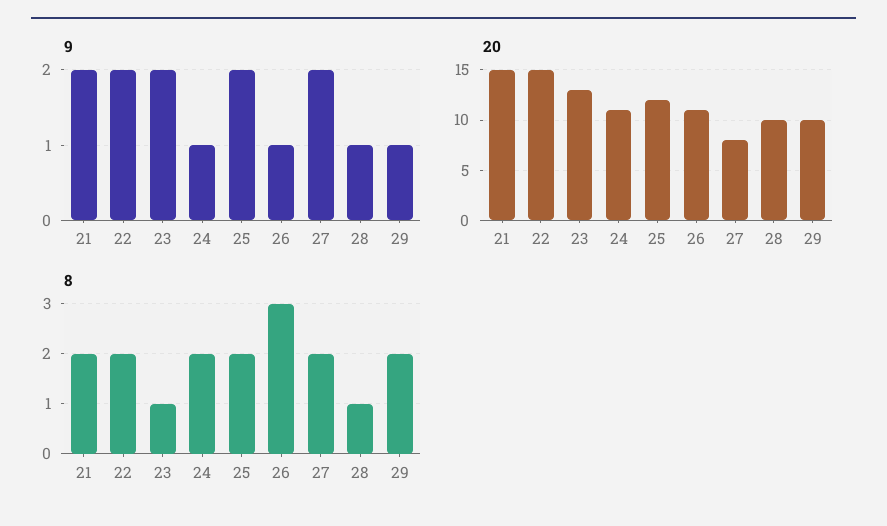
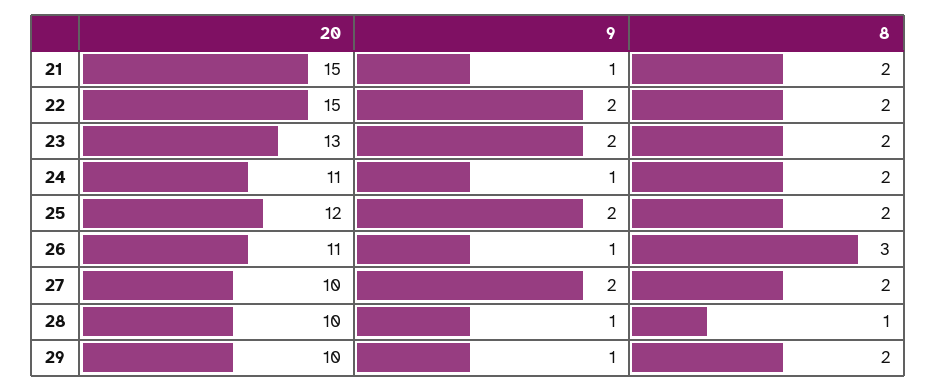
  {
    "9": {
-     "21": 2,
+     "21": 1,
      "22": 2,
      "23": 2,
      "24": 1,
      "25": 2,
      "26": 1,
      "27": 2,
      "28": 1,
      "29": 1
    },
    "20": {
      "21": 15,
      "22": 15,
      "23": 13,
      "24": 11,
      "25": 12,
      "26": 11,
-     "27": 8,
+     "27": 10,
      "28": 10,
      "29": 10
    },
    "8": {
      "21": 2,
      "22": 2,
-     "23": 1,
+     "23": 2,
      "24": 2,
      "25": 2,
      "26": 3,
      "27": 2,
      "28": 1,
      "29": 2
    }
  }

